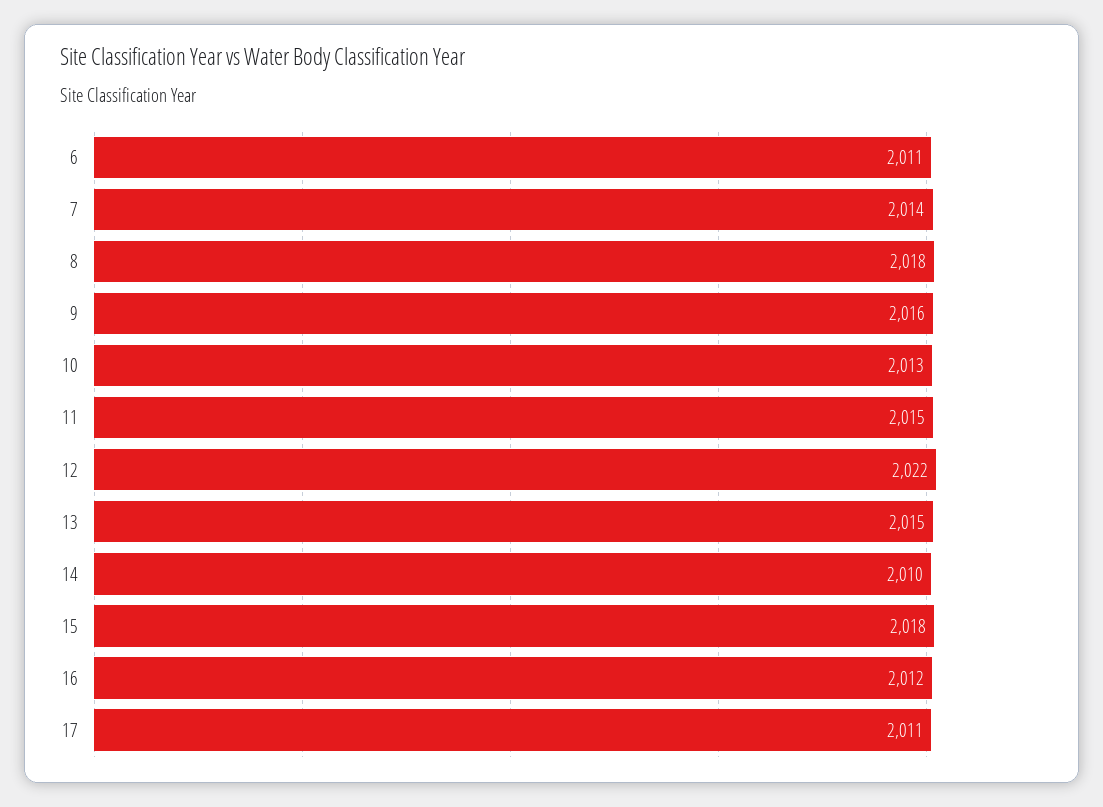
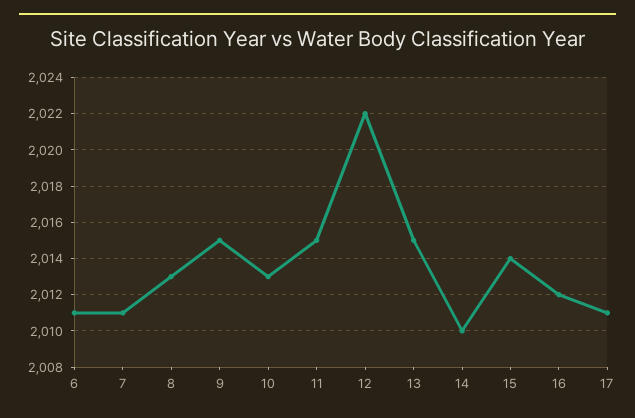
  {
    "6": 2011,
-   "7": 2014,
+   "7": 2011,
-   "8": 2018,
+   "8": 2013,
-   "9": 2016,
+   "9": 2015,
    "10": 2013,
    "11": 2015,
    "12": 2022,
    "13": 2015,
    "14": 2010,
-   "15": 2018,
+   "15": 2014,
    "16": 2012,
    "17": 2011
  }

